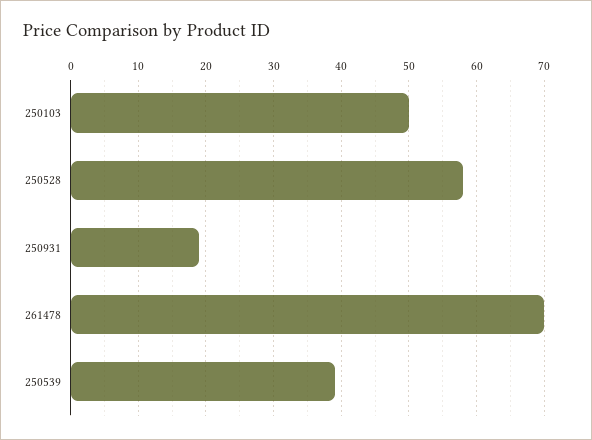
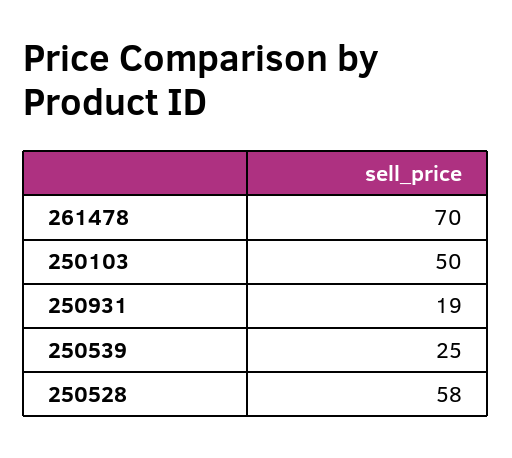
  {
    "250103": 50,
    "250528": 58,
    "250931": 19,
    "261478": 70,
-   "250539": 39
+   "250539": 25
  }

